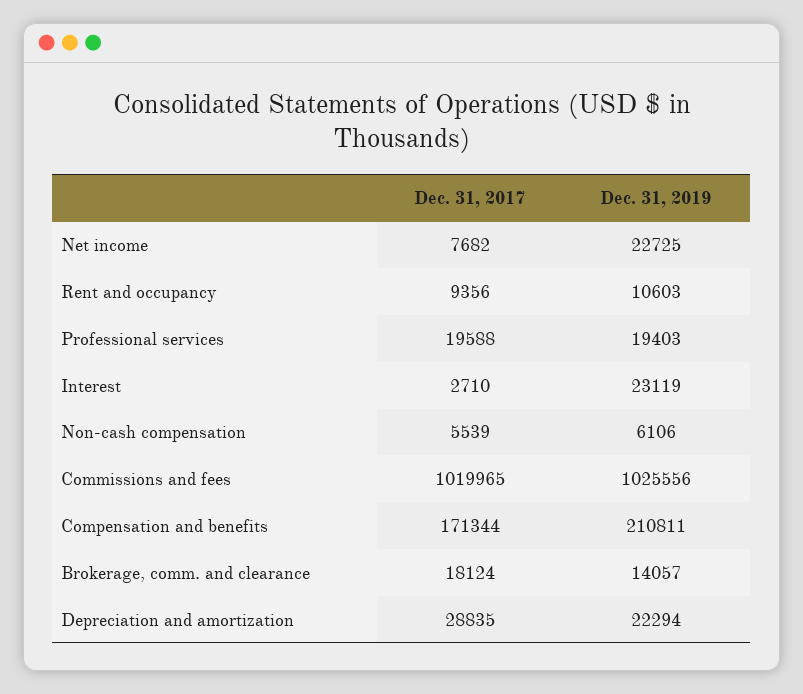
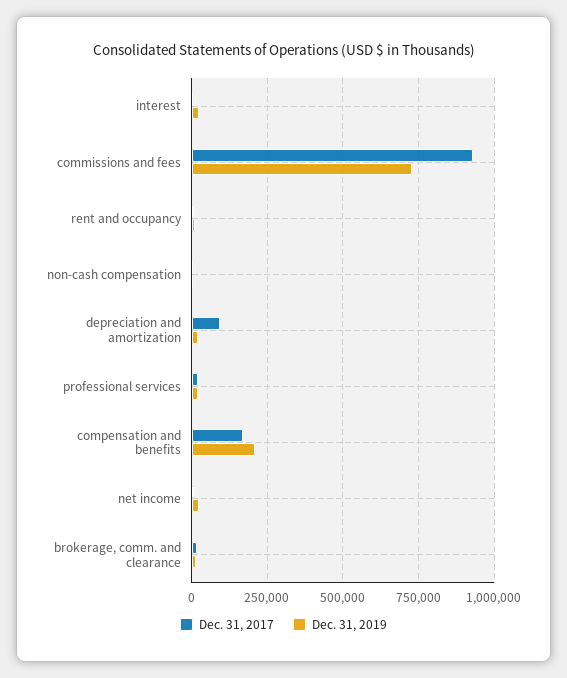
  {
    "Dec. 31, 2017": {
      "Net income": 7682,
      "Rent and occupancy": 9356,
      "Professional services": 19588,
      "Interest": 2710,
      "Non-cash compensation": 5539,
-     "Commissions and fees": 1019965,
+     "Commissions and fees": 925000,
      "Compensation and benefits": 171344,
      "Brokerage, comm. and clearance": 18124,
-     "Depreciation and amortization": 28835
+     "Depreciation and amortization": 100000
    },
    "Dec. 31, 2019": {
      "Net income": 22725,
      "Rent and occupancy": 10603,
      "Professional services": 19403,
      "Interest": 23119,
      "Non-cash compensation": 6106,
-     "Commissions and fees": 1025556,
+     "Commissions and fees": 725000,
      "Compensation and benefits": 210811,
      "Brokerage, comm. and clearance": 14057,
      "Depreciation and amortization": 22294
    }
  }

